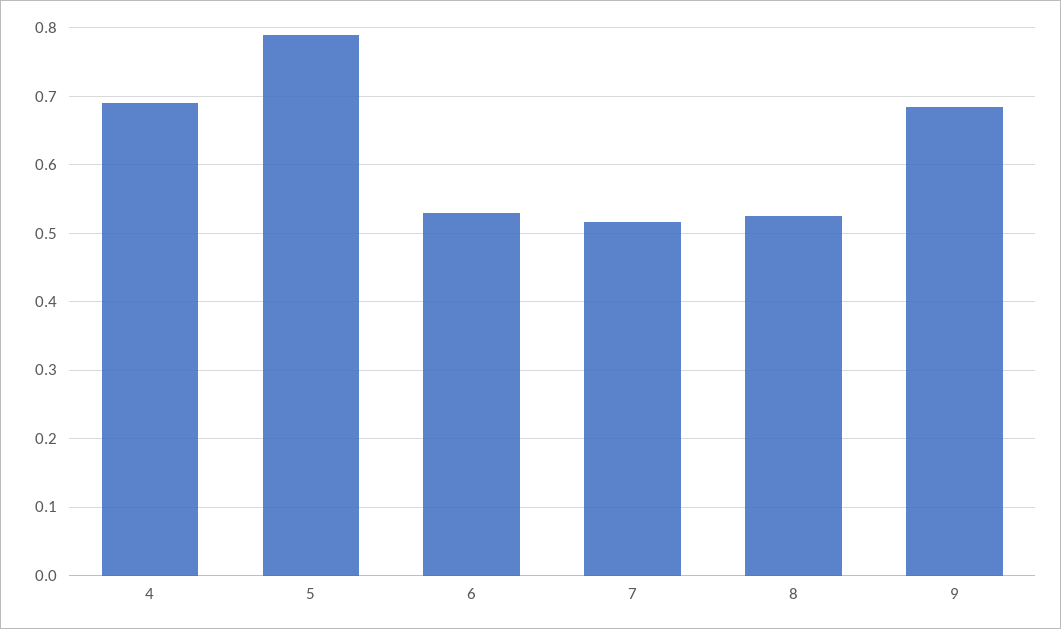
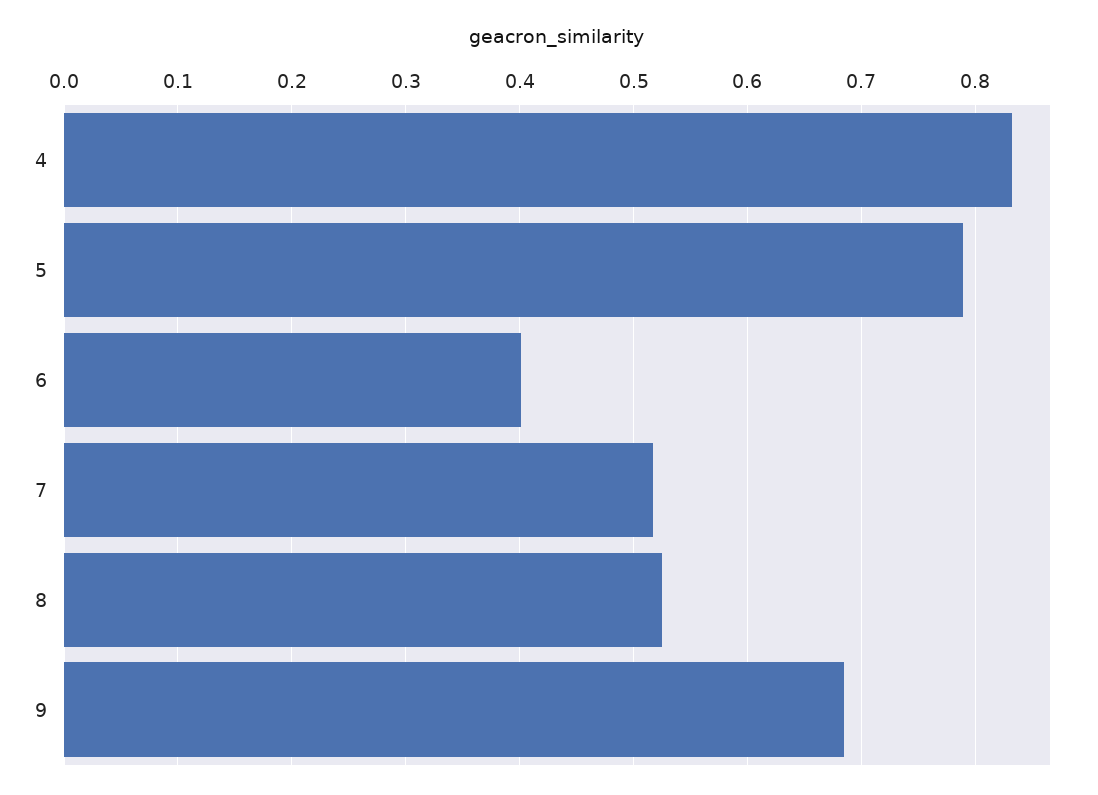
  {
-   "4": 0.69,
+   "4": 0.83,
    "5": 0.79,
-   "6": 0.53,
+   "6": 0.4,
    "7": 0.52,
    "8": 0.53,
    "9": 0.69
  }

